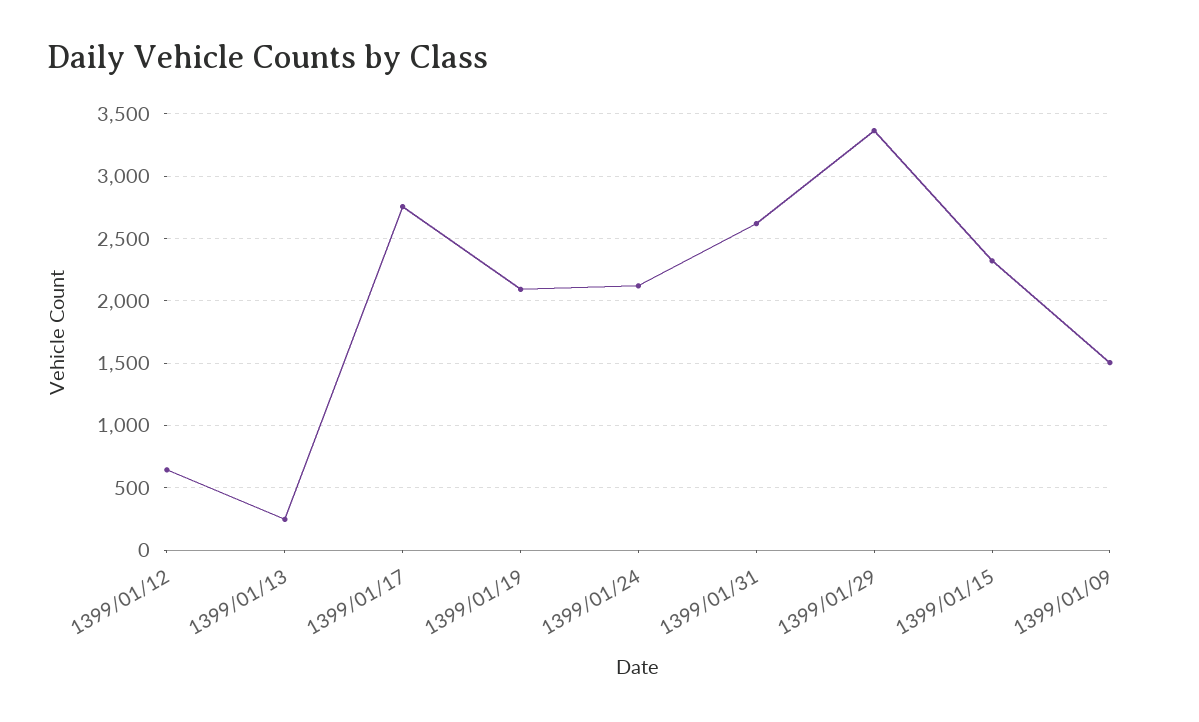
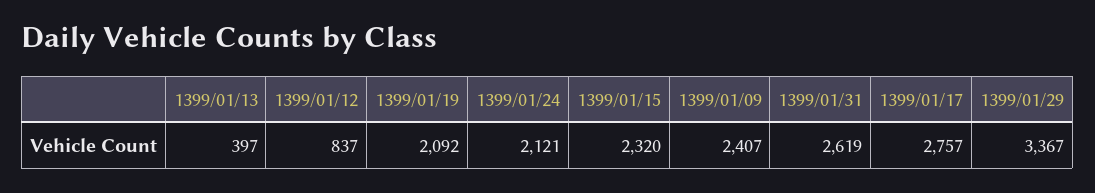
  {
-   "1399/01/12": 650,
+   "1399/01/12": 837,
-   "1399/01/13": 250,
+   "1399/01/13": 397,
    "1399/01/17": 2757,
    "1399/01/19": 2092,
    "1399/01/24": 2121,
    "1399/01/31": 2619,
    "1399/01/29": 3367,
    "1399/01/15": 2320,
-   "1399/01/09": 1500
+   "1399/01/09": 2407
  }

